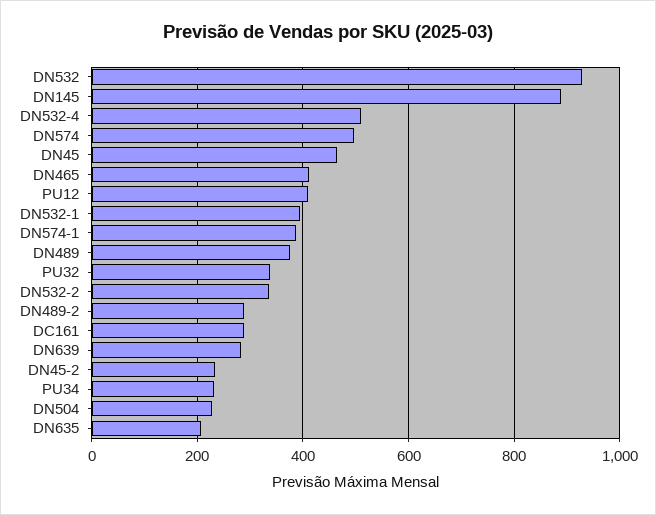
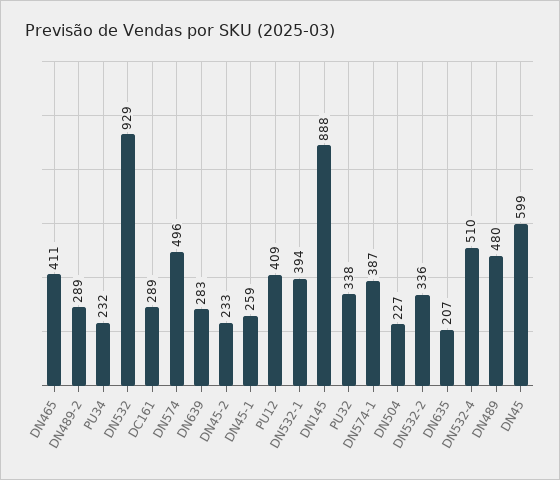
  {
    "DN532": 929,
    "DN145": 888,
    "DN532-4": 510,
    "DN574": 496,
-   "DN45": 460,
+   "DN45": 599,
    "DN465": 411,
    "PU12": 409,
    "DN532-1": 394,
    "DN574-1": 387,
-   "DN489": 380,
+   "DN489": 480,
    "PU32": 338,
    "DN532-2": 336,
    "DN489-2": 289,
    "DC161": 289,
    "DN639": 283,
    "DN45-2": 233,
    "PU34": 232,
    "DN504": 227,
-   "DN635": 207
+   "DN635": 207,
+   "DN45-1": 259
  }

